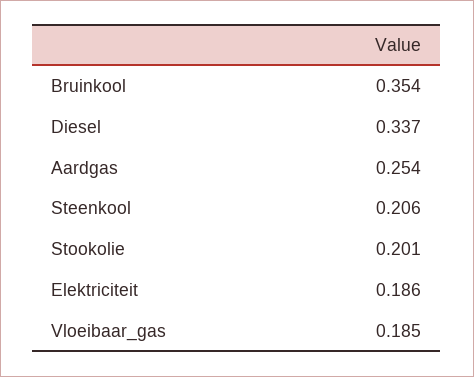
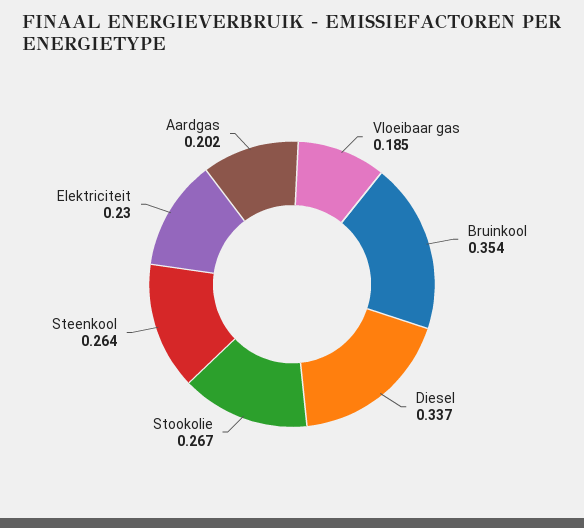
  {
    "Bruinkool": 0.354,
    "Diesel": 0.337,
-   "Aardgas": 0.254,
+   "Aardgas": 0.202,
-   "Steenkool": 0.206,
+   "Steenkool": 0.264,
-   "Stookolie": 0.201,
+   "Stookolie": 0.267,
-   "Elektriciteit": 0.186,
+   "Elektriciteit": 0.23,
    "Vloeibaar_gas": 0.185
  }

